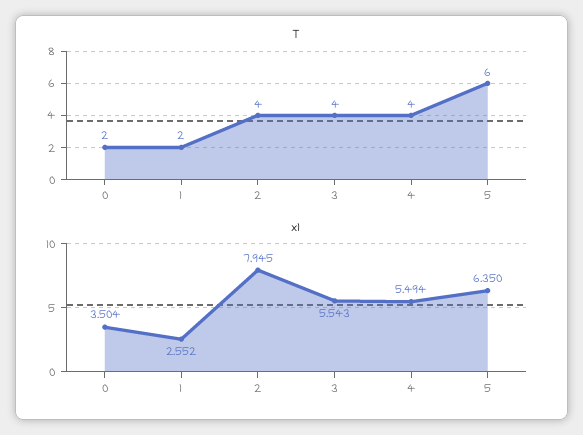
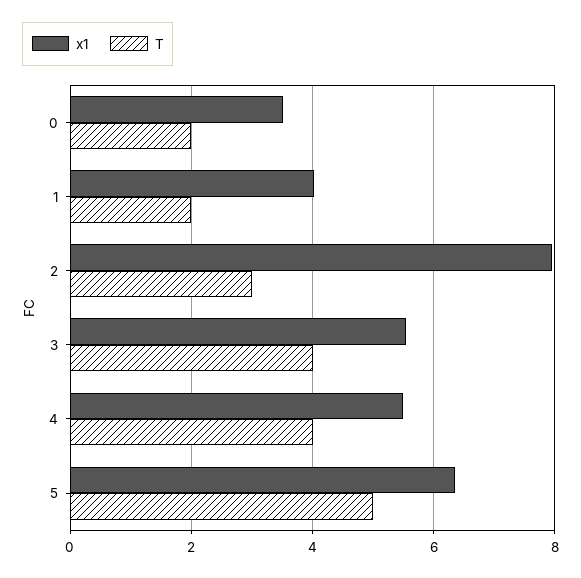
  {
    "T": {
      "0": 2,
      "1": 2,
-     "2": 4,
+     "2": 3,
      "3": 4,
      "4": 4,
-     "5": 6
+     "5": 5
    },
    "x1": {
      "0": 3.504,
-     "1": 2.552,
+     "1": 4,
      "2": 7.945,
      "3": 5.543,
      "4": 5.494,
      "5": 6.35
    }
  }

